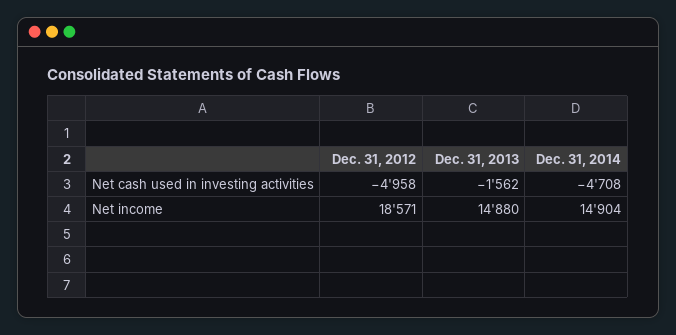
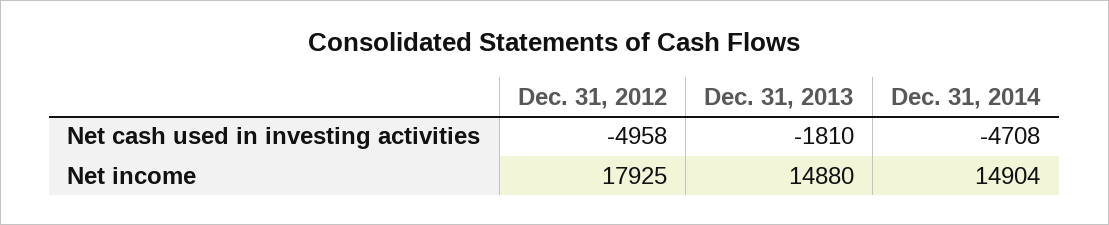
  {
    "Dec. 31, 2012": {
      "Net cash used in investing activities": -4958,
-     "Net income": 18571
+     "Net income": 17925
    },
    "Dec. 31, 2013": {
-     "Net cash used in investing activities": -1562,
+     "Net cash used in investing activities": -1810,
      "Net income": 14880
    },
    "Dec. 31, 2014": {
      "Net cash used in investing activities": -4708,
      "Net income": 14904
    }
  }

